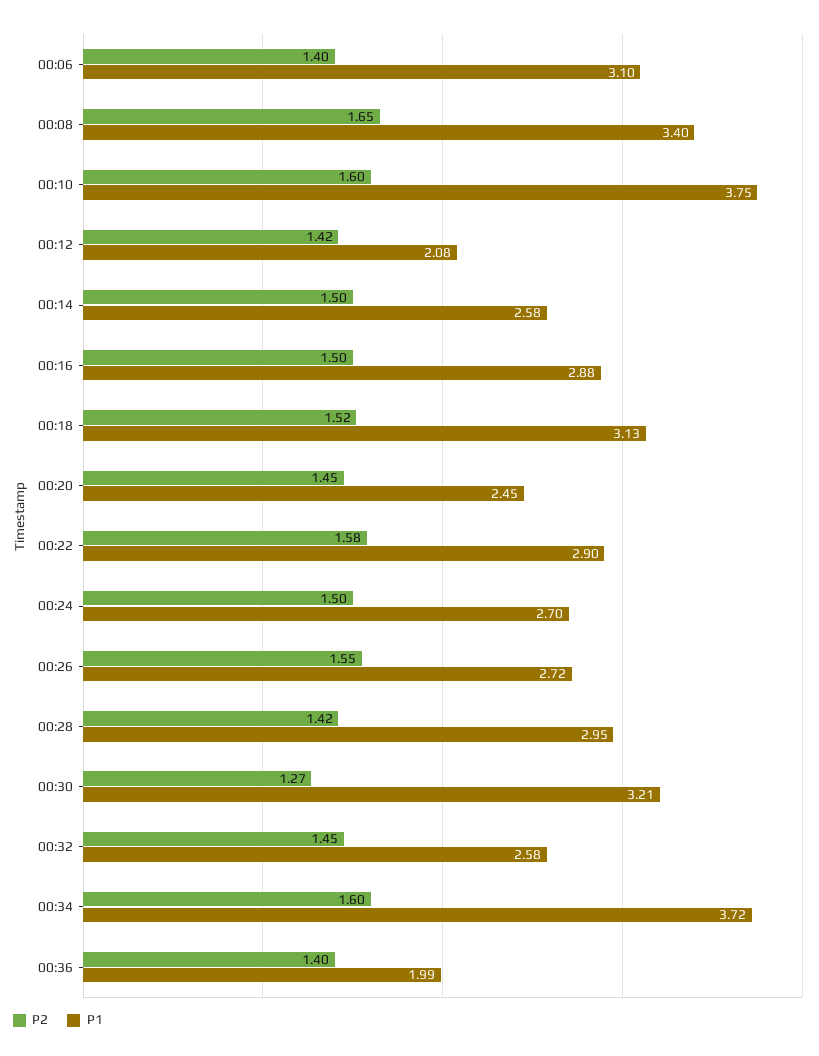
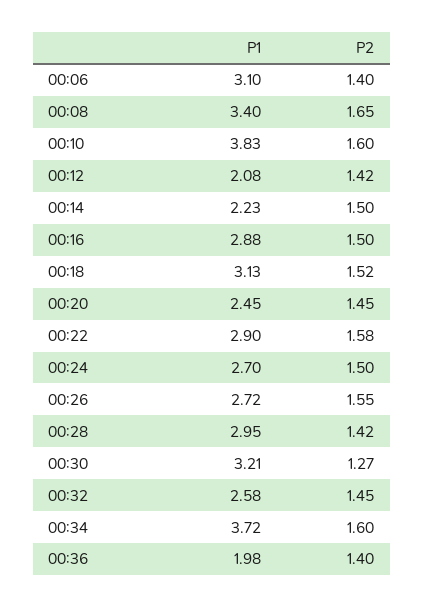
  {
    "P2": {
      "00:06": 1.4,
      "00:08": 1.65,
      "00:10": 1.6,
      "00:12": 1.42,
      "00:14": 1.5,
      "00:16": 1.5,
      "00:18": 1.52,
      "00:20": 1.45,
      "00:22": 1.58,
      "00:24": 1.5,
      "00:26": 1.55,
      "00:28": 1.42,
      "00:30": 1.27,
      "00:32": 1.45,
      "00:34": 1.6,
      "00:36": 1.4
    },
    "P1": {
      "00:06": 3.1,
      "00:08": 3.4,
-     "00:10": 3.75,
+     "00:10": 3.83,
      "00:12": 2.08,
-     "00:14": 2.58,
+     "00:14": 2.23,
      "00:16": 2.88,
      "00:18": 3.13,
      "00:20": 2.45,
      "00:22": 2.9,
      "00:24": 2.7,
      "00:26": 2.72,
      "00:28": 2.95,
      "00:30": 3.21,
      "00:32": 2.58,
      "00:34": 3.72,
-     "00:36": 1.99
+     "00:36": 1.98
    }
  }

